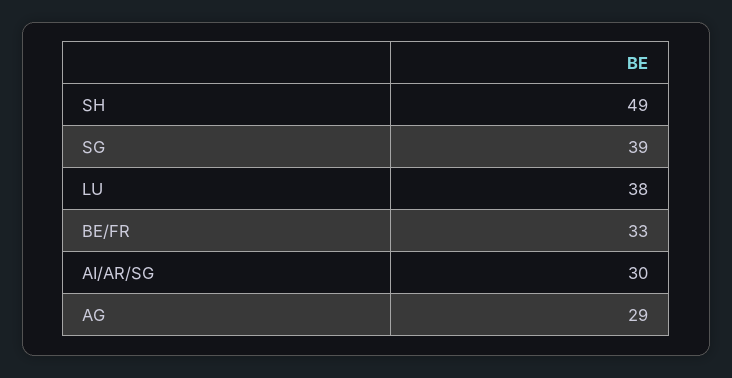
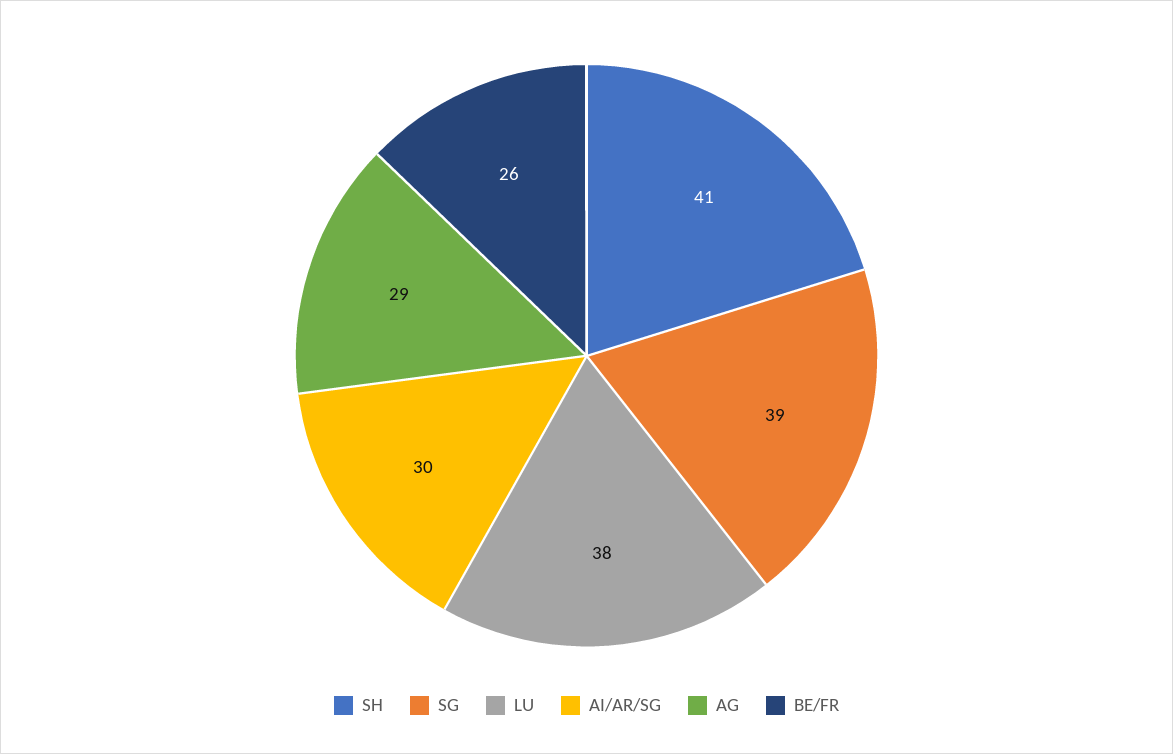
  {
-   "SH": 49,
+   "SH": 41,
    "SG": 39,
    "LU": 38,
-   "BE/FR": 33,
+   "BE/FR": 26,
    "AI/AR/SG": 30,
    "AG": 29
  }

